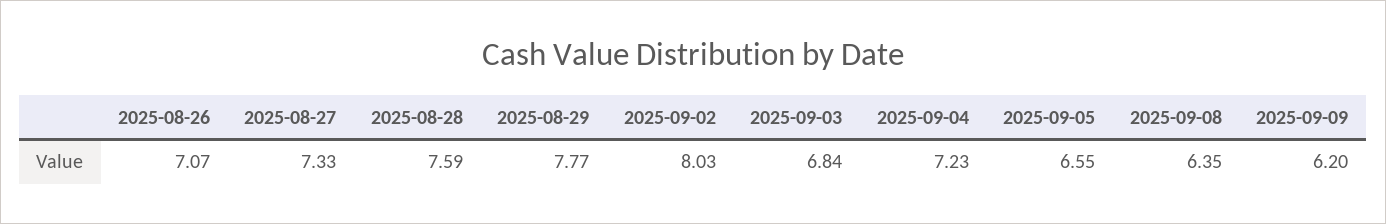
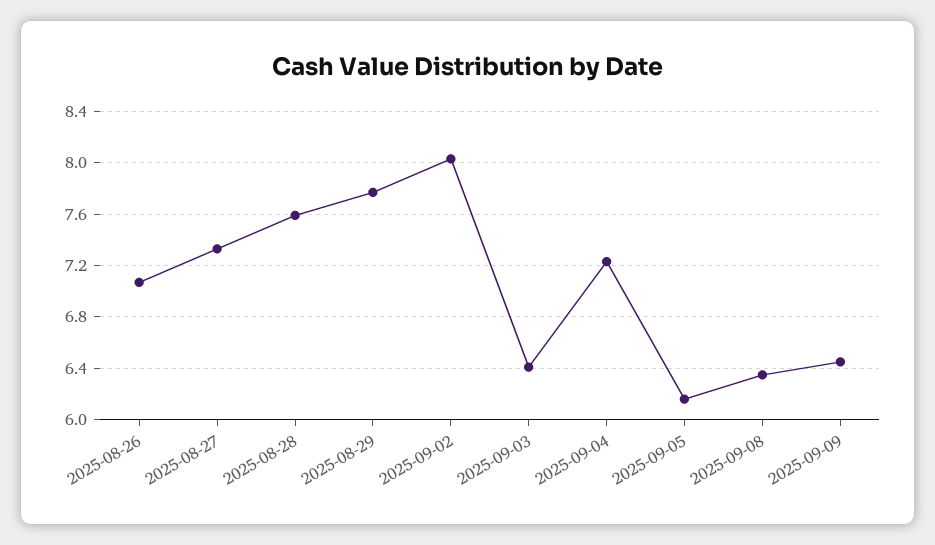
  {
    "2025-08-26": 7.07,
    "2025-08-27": 7.33,
    "2025-08-28": 7.59,
    "2025-08-29": 7.77,
    "2025-09-02": 8.03,
-   "2025-09-03": 6.84,
+   "2025-09-03": 6.4,
    "2025-09-04": 7.23,
-   "2025-09-05": 6.55,
+   "2025-09-05": 6.15,
    "2025-09-08": 6.35,
-   "2025-09-09": 6.2
+   "2025-09-09": 6.45
  }

